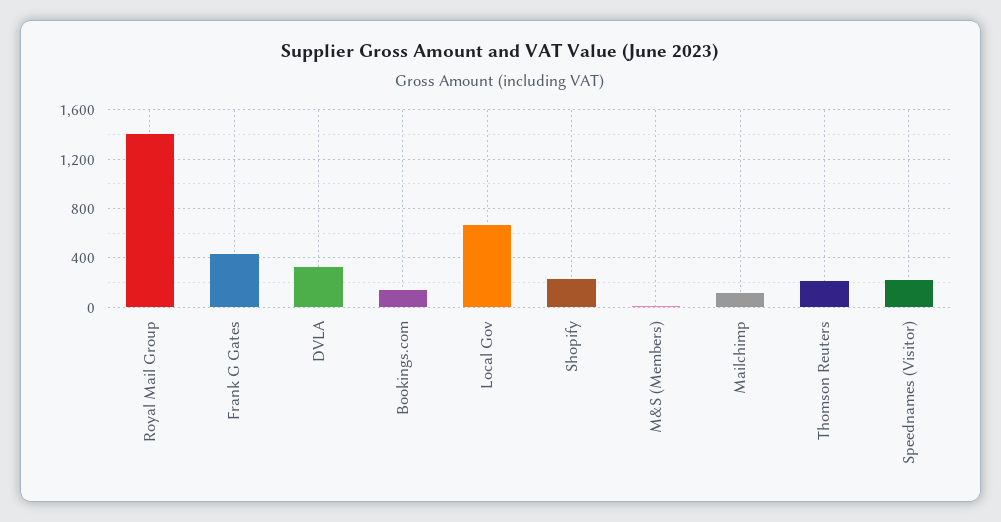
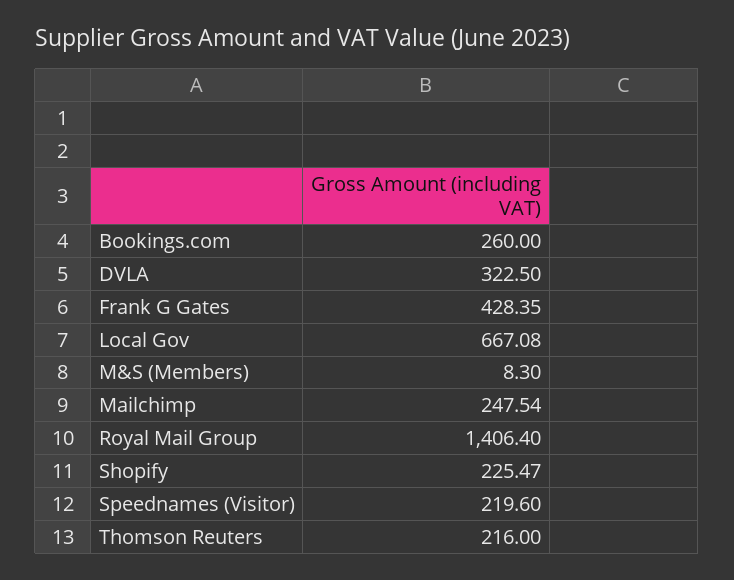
  {
    "Royal Mail Group": 1406.4,
    "Frank G Gates": 428.35,
    "DVLA": 322.5,
-   "Bookings.com": 150,
+   "Bookings.com": 260,
    "Local Gov": 667.08,
    "Shopify": 225.47,
    "M&S (Members)": 8.3,
-   "Mailchimp": 100,
+   "Mailchimp": 247.54,
    "Thomson Reuters": 216,
    "Speednames (Visitor)": 219.6
  }

